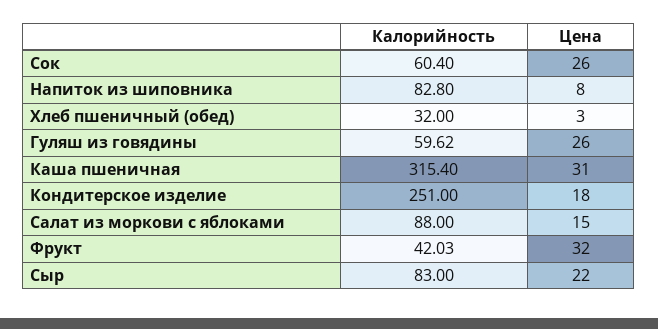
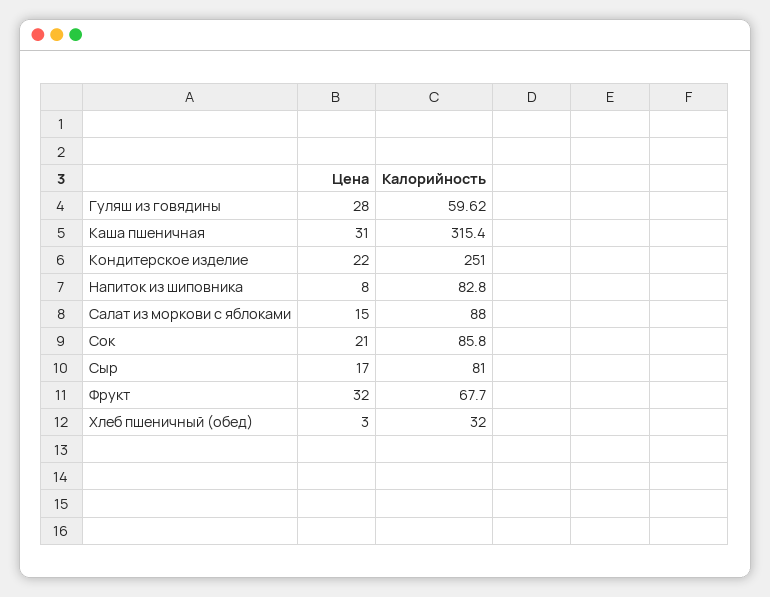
  {
    "Калорийность": {
-     "Сок": 60.4,
+     "Сок": 85.8,
      "Напиток из шиповника": 82.8,
      "Хлеб пшеничный (обед)": 32,
      "Гуляш из говядины": 59.62,
      "Каша пшеничная": 315.4,
      "Кондитерское изделие": 251,
      "Салат из моркови с яблоками": 88,
-     "Фрукт": 42.03,
+     "Фрукт": 67.7,
-     "Сыр": 83
+     "Сыр": 81
    },
    "Цена": {
-     "Сок": 26,
+     "Сок": 21,
      "Напиток из шиповника": 8,
      "Хлеб пшеничный (обед)": 3,
-     "Гуляш из говядины": 26,
+     "Гуляш из говядины": 28,
      "Каша пшеничная": 31,
-     "Кондитерское изделие": 18,
+     "Кондитерское изделие": 22,
      "Салат из моркови с яблоками": 15,
      "Фрукт": 32,
-     "Сыр": 22
+     "Сыр": 17
    }
  }

